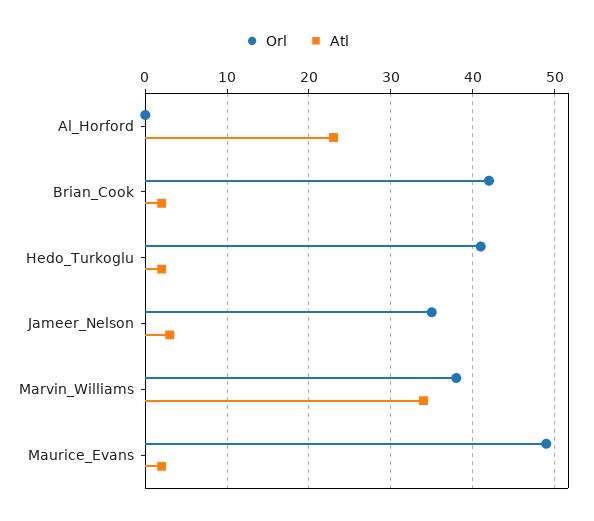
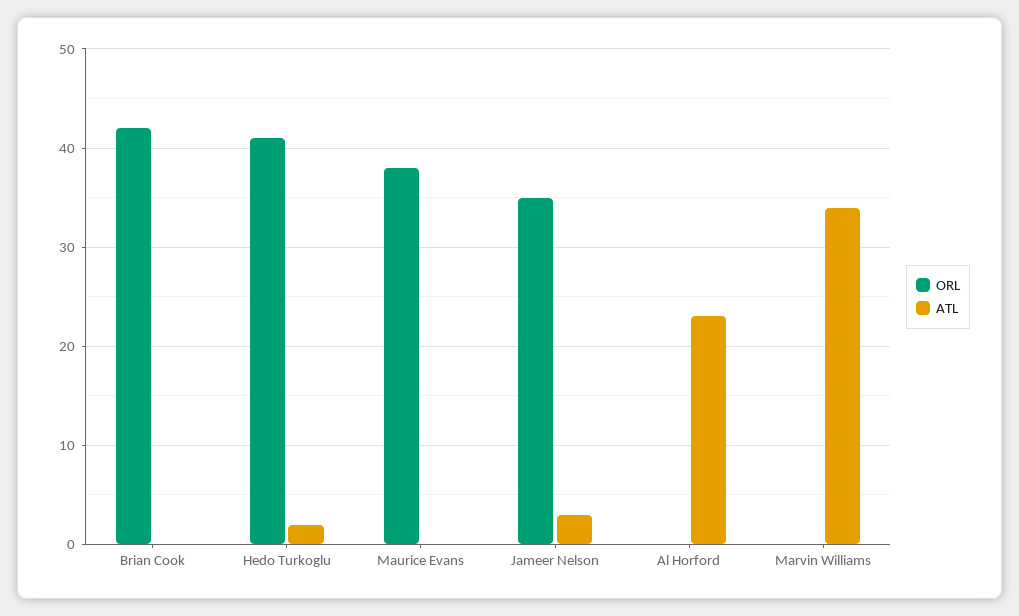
  {
    "Orl": {
      "Al_Horford": 0,
      "Brian_Cook": 42,
      "Hedo_Turkoglu": 41,
      "Jameer_Nelson": 35,
-     "Marvin_Williams": 38,
+     "Marvin_Williams": 0,
-     "Maurice_Evans": 49
+     "Maurice_Evans": 38
    },
    "Atl": {
      "Al_Horford": 23,
-     "Brian_Cook": 2,
+     "Brian_Cook": 0,
      "Hedo_Turkoglu": 2,
      "Jameer_Nelson": 3,
      "Marvin_Williams": 34,
-     "Maurice_Evans": 2
+     "Maurice_Evans": 0
    }
  }

